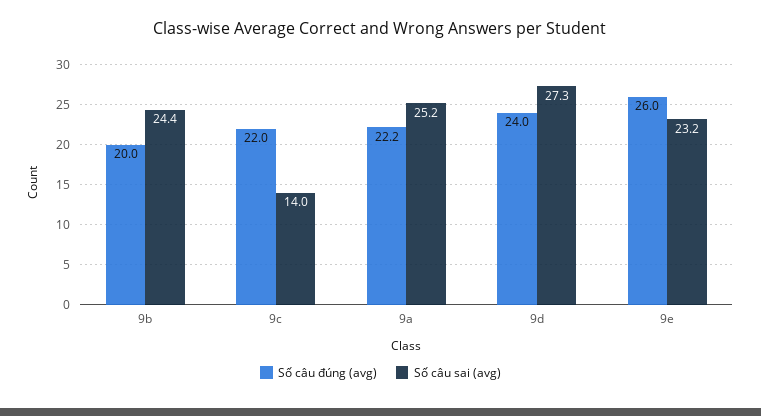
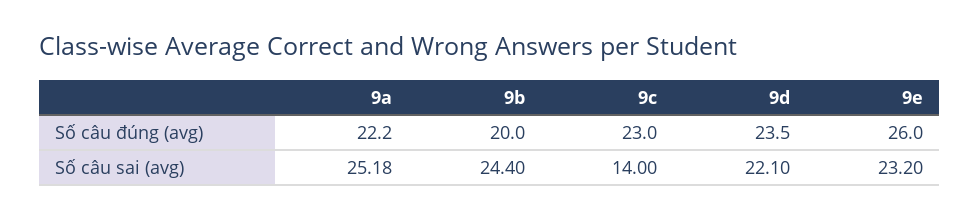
  {
    "Số câu đúng (avg)": {
      "9b": 20,
-     "9c": 22,
+     "9c": 23,
      "9a": 22.2,
-     "9d": 24,
+     "9d": 23.5,
      "9e": 26
    },
    "Số câu sai (avg)": {
      "9b": 24.4,
      "9c": 14,
-     "9a": 25.2,
+     "9a": 25.18,
-     "9d": 27.3,
+     "9d": 22.1,
      "9e": 23.2
    }
  }

